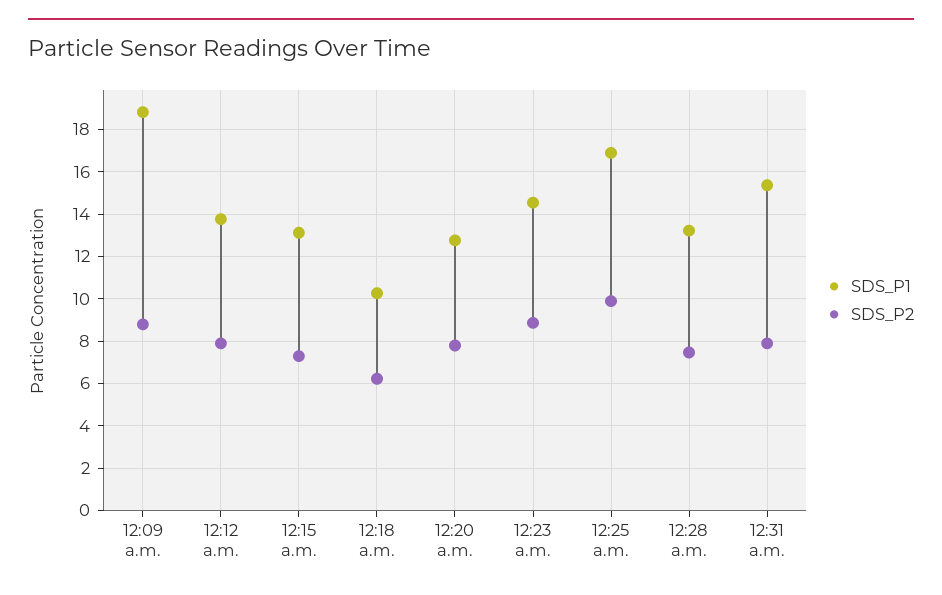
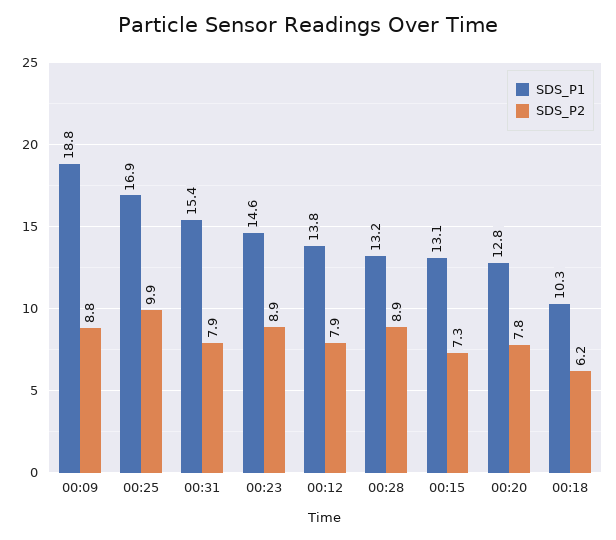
  {
    "SDS_P1": {
      "12:09 a.m.": 18.8,
      "12:12 a.m.": 13.8,
      "12:15 a.m.": 13.1,
      "12:18 a.m.": 10.3,
      "12:20 a.m.": 12.8,
      "12:23 a.m.": 14.6,
      "12:25 a.m.": 16.9,
      "12:28 a.m.": 13.2,
      "12:31 a.m.": 15.4
    },
    "SDS_P2": {
      "12:09 a.m.": 8.8,
      "12:12 a.m.": 7.9,
      "12:15 a.m.": 7.3,
      "12:18 a.m.": 6.2,
      "12:20 a.m.": 7.8,
      "12:23 a.m.": 8.9,
      "12:25 a.m.": 9.9,
-     "12:28 a.m.": 7.5,
+     "12:28 a.m.": 8.9,
      "12:31 a.m.": 7.9
    }
  }

